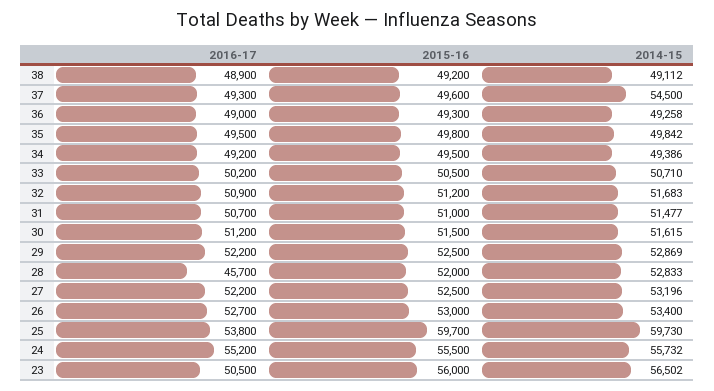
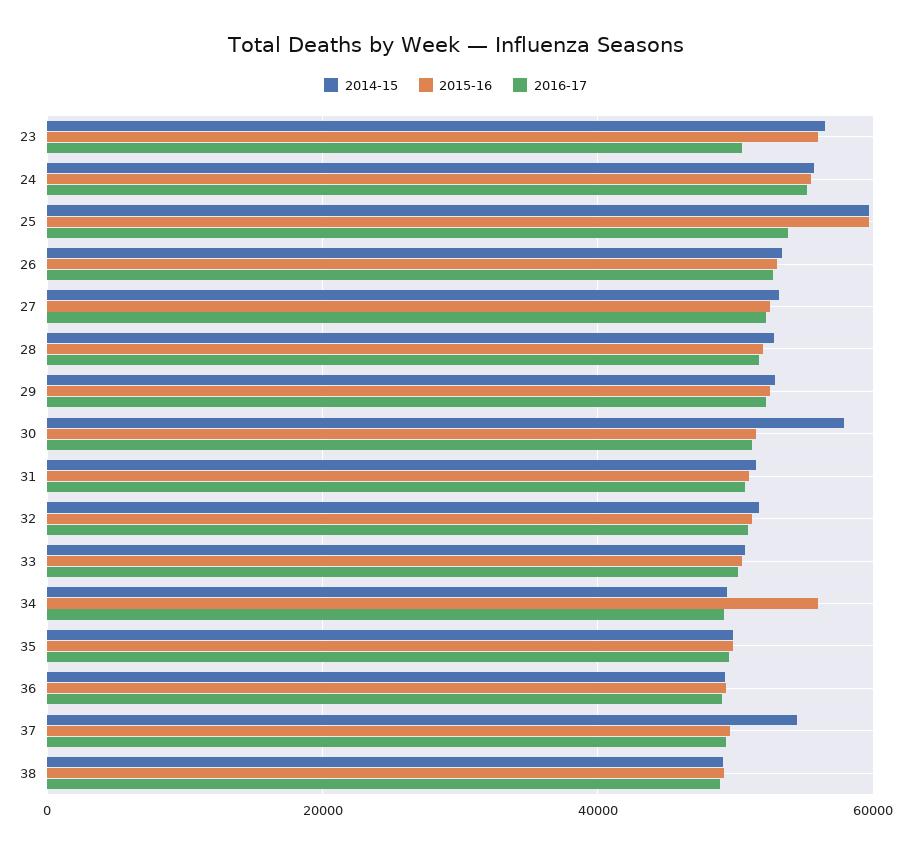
  {
    "2016-17": {
      "38": 48900,
      "37": 49300,
      "36": 49000,
      "35": 49500,
      "34": 49200,
      "33": 50200,
      "32": 50900,
      "31": 50700,
      "30": 51200,
      "29": 52200,
-     "28": 45700,
+     "28": 52000,
      "27": 52200,
      "26": 52700,
      "25": 53800,
      "24": 55200,
      "23": 50500
    },
    "2015-16": {
      "38": 49200,
      "37": 49600,
      "36": 49300,
      "35": 49800,
-     "34": 49500,
+     "34": 56000,
      "33": 50500,
      "32": 51200,
      "31": 51000,
      "30": 51500,
      "29": 52500,
      "28": 52000,
      "27": 52500,
      "26": 53000,
      "25": 59700,
      "24": 55500,
      "23": 56000
    },
    "2014-15": {
      "38": 49112,
      "37": 54500,
      "36": 49258,
      "35": 49842,
      "34": 49386,
      "33": 50710,
      "32": 51683,
      "31": 51477,
-     "30": 51615,
+     "30": 58000,
      "29": 52869,
      "28": 52833,
      "27": 53196,
      "26": 53400,
      "25": 59730,
      "24": 55732,
      "23": 56502
    }
  }

